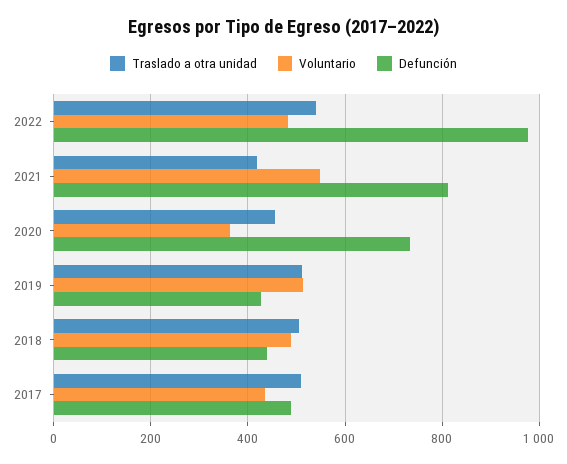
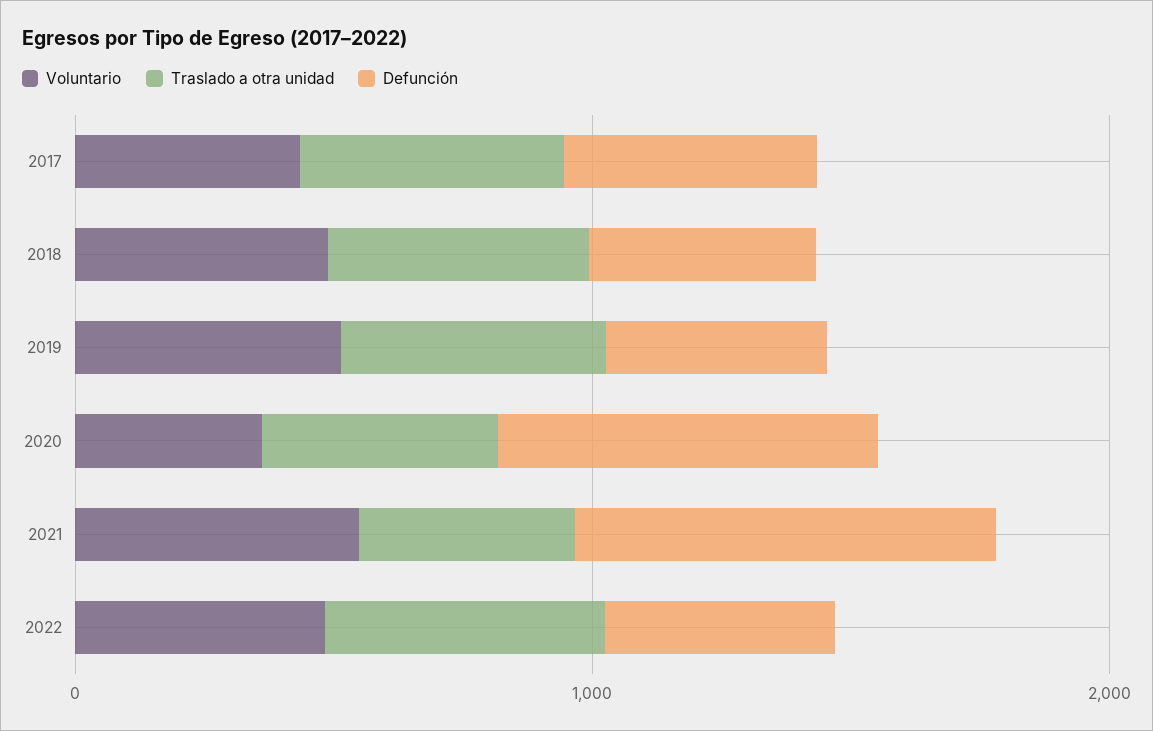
  {
    "Traslado a otra unidad": {
      "2022": 540,
      "2021": 420,
      "2020": 460,
      "2019": 520,
      "2018": 500,
      "2017": 520
    },
    "Voluntario": {
      "2022": 480,
      "2021": 540,
      "2020": 360,
      "2019": 520,
      "2018": 480,
      "2017": 440
    },
    "Defunción": {
-     "2022": 980,
+     "2022": 400,
      "2021": 820,
      "2020": 740,
      "2019": 420,
      "2018": 440,
      "2017": 480
    }
  }

